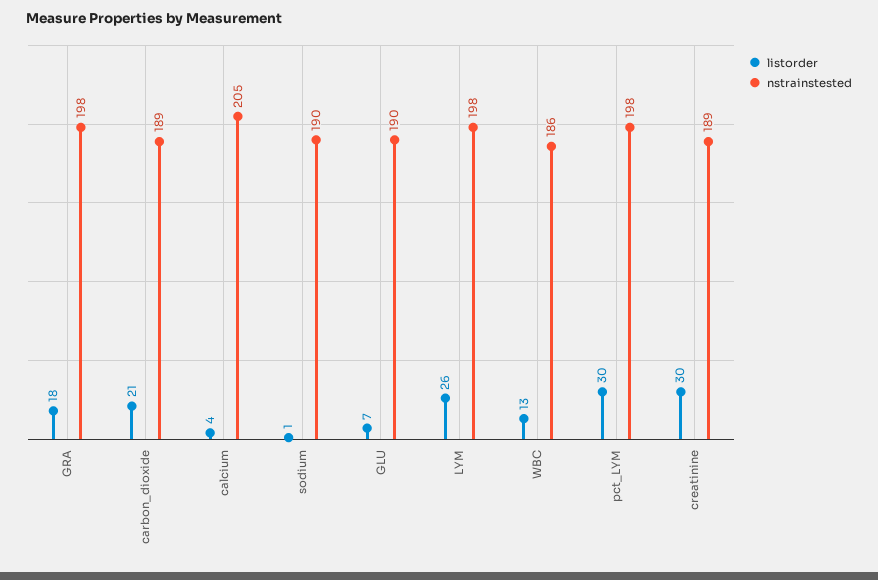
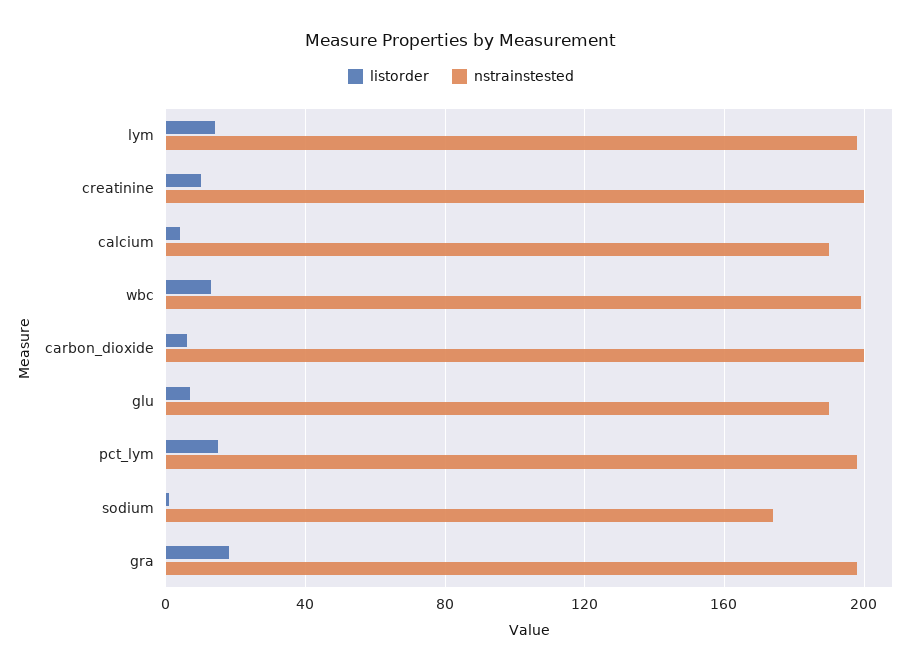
  {
    "listorder": {
      "GRA": 18,
-     "carbon_dioxide": 21,
+     "carbon_dioxide": 5,
      "calcium": 4,
      "sodium": 1,
      "GLU": 7,
-     "LYM": 26,
+     "LYM": 15,
      "WBC": 13,
-     "pct_LYM": 30,
+     "pct_LYM": 15,
-     "creatinine": 30
+     "creatinine": 10
    },
    "nstrainstested": {
      "GRA": 198,
-     "carbon_dioxide": 189,
+     "carbon_dioxide": 200,
-     "calcium": 205,
+     "calcium": 190,
-     "sodium": 190,
+     "sodium": 175,
      "GLU": 190,
      "LYM": 198,
-     "WBC": 186,
+     "WBC": 200,
      "pct_LYM": 198,
-     "creatinine": 189
+     "creatinine": 200
    }
  }

